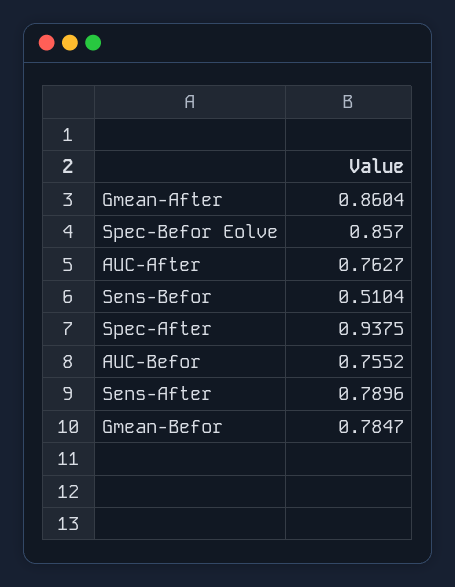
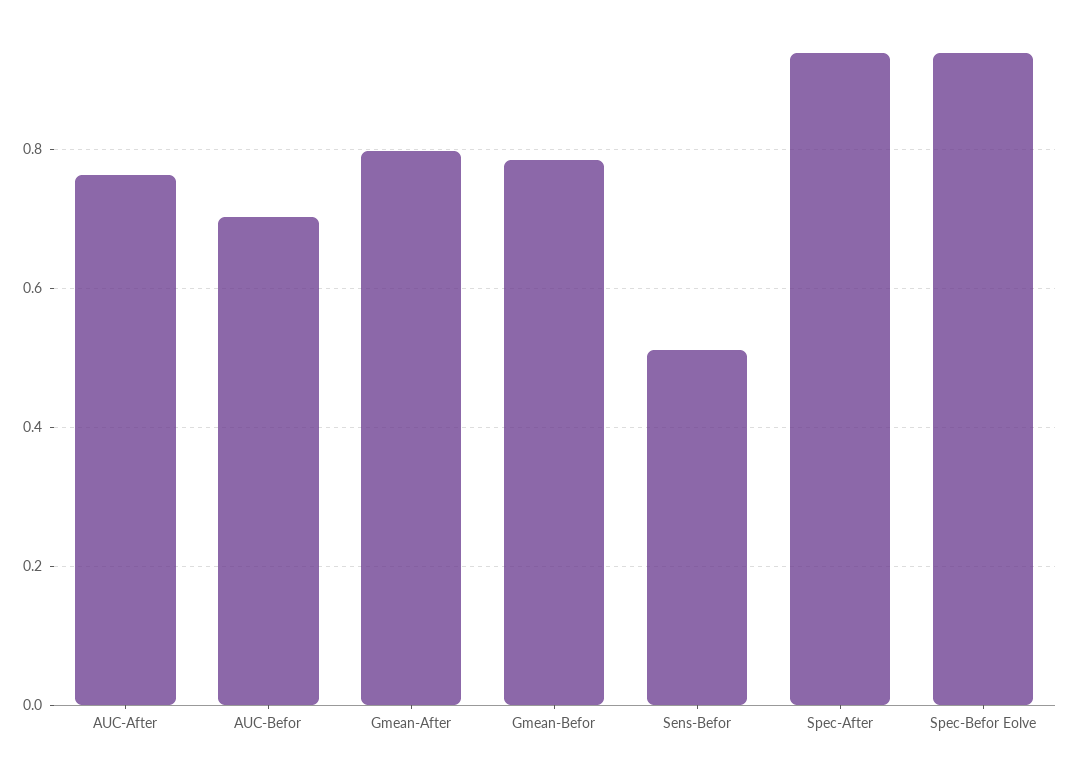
  {
-   "Gmean-After": 0.8604,
+   "Gmean-After": 0.8,
-   "Spec-Befor Eolve": 0.857,
+   "Spec-Befor Eolve": 0.94,
    "AUC-After": 0.7627,
    "Sens-Befor": 0.5104,
    "Spec-After": 0.9375,
-   "AUC-Befor": 0.7552,
+   "AUC-Befor": 0.7,
-   "Sens-After": 0.7896,
    "Gmean-Befor": 0.7847
  }

